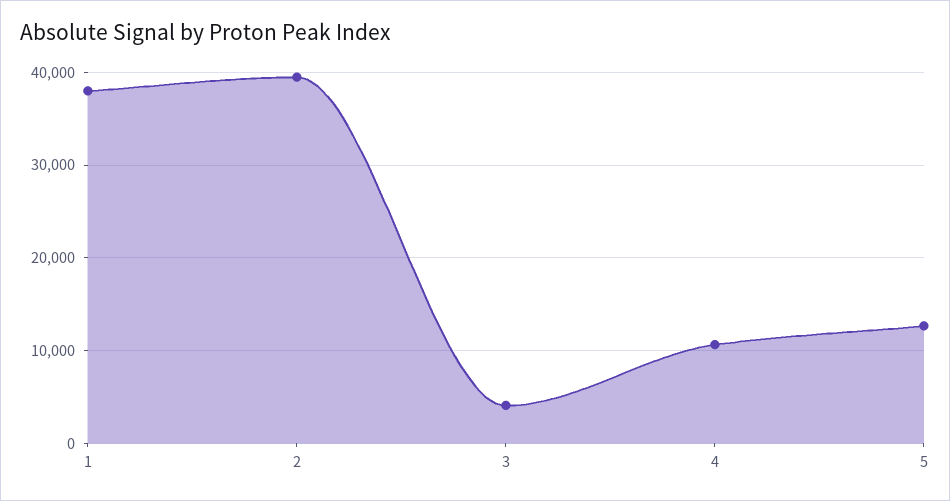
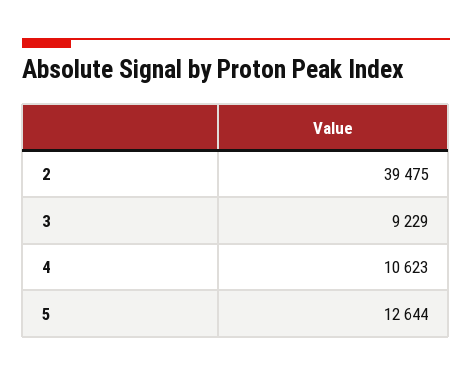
  {
-   "1": 38000,
    "2": 39475,
-   "3": 4000,
+   "3": 9229,
    "4": 10623,
    "5": 12644
  }

